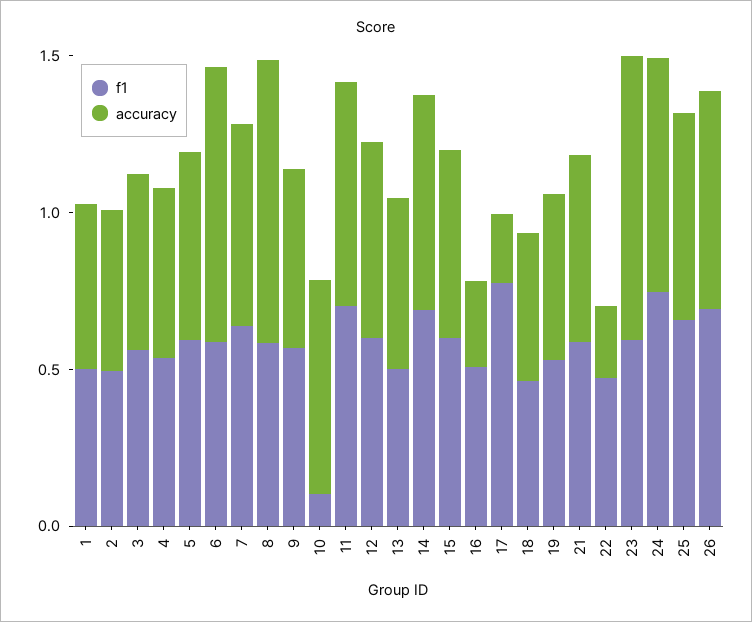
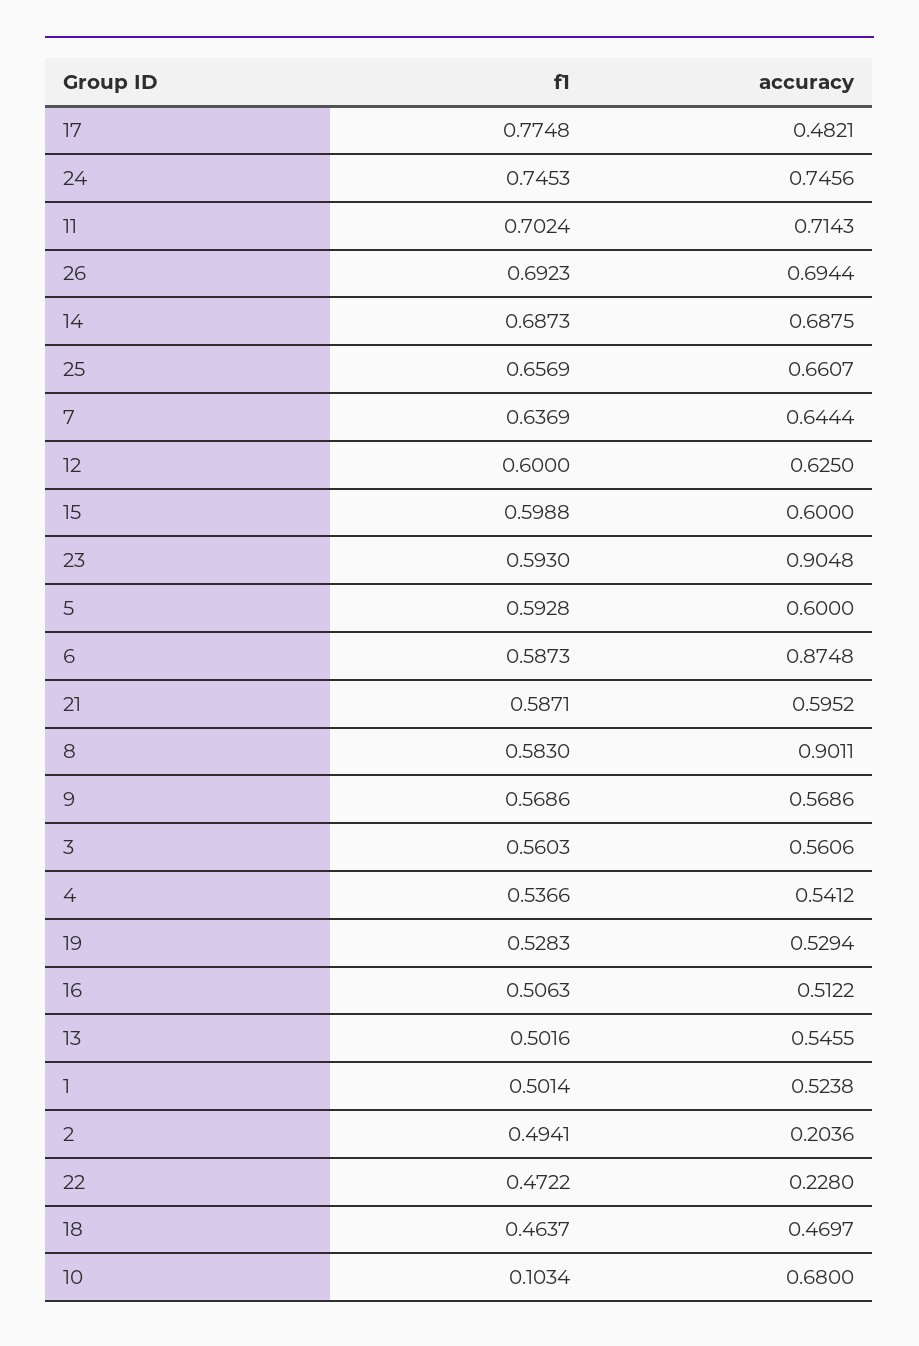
  {
    "f1": {
      "1": 0.5014,
      "2": 0.4941,
      "3": 0.5603,
      "4": 0.5366,
      "5": 0.5928,
      "6": 0.5873,
      "7": 0.6369,
      "8": 0.583,
      "9": 0.5686,
      "10": 0.1034,
      "11": 0.7024,
      "12": 0.6,
      "13": 0.5016,
      "14": 0.6873,
      "15": 0.5988,
      "16": 0.5063,
      "17": 0.7748,
      "18": 0.4637,
      "19": 0.5283,
      "21": 0.5871,
      "22": 0.4722,
      "23": 0.593,
      "24": 0.7453,
      "25": 0.6569,
      "26": 0.6923
    },
    "accuracy": {
      "1": 0.5238,
-     "2": 0.5,
+     "2": 0.2036,
      "3": 0.5606,
      "4": 0.5412,
      "5": 0.6,
      "6": 0.8748,
      "7": 0.6444,
      "8": 0.9011,
      "9": 0.5686,
      "10": 0.68,
      "11": 0.7143,
      "12": 0.625,
      "13": 0.5455,
      "14": 0.6875,
      "15": 0.6,
-     "16": 0.3,
+     "16": 0.5122,
-     "17": 0.2,
+     "17": 0.4821,
      "18": 0.4697,
      "19": 0.5294,
      "21": 0.5952,
      "22": 0.228,
      "23": 0.9048,
      "24": 0.7456,
      "25": 0.6607,
      "26": 0.6944
    }
  }

